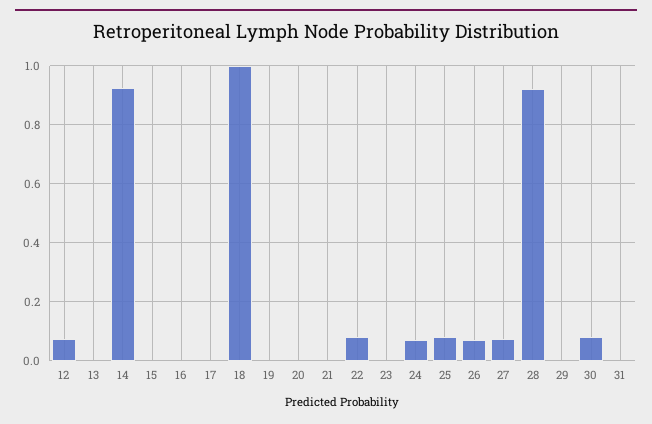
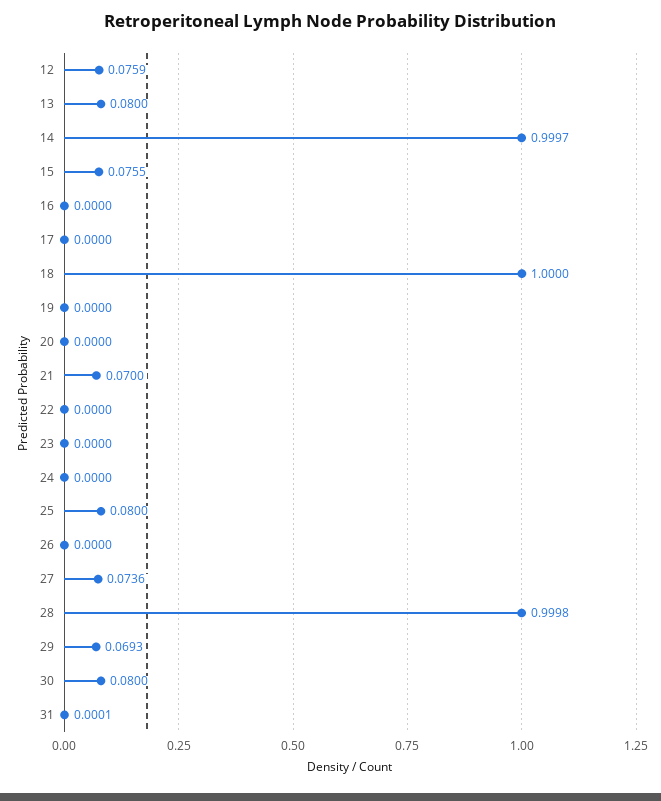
  {
    "12": 0.0759,
-   "13": 0,
+   "13": 0.08,
-   "14": 0.925,
+   "14": 0.9997,
-   "15": 0,
+   "15": 0.0755,
    "16": 0,
    "17": 0,
    "18": 1,
    "19": 0,
    "20": 0,
-   "21": 0,
+   "21": 0.07,
-   "22": 0.075,
+   "22": 0,
    "23": 0,
-   "24": 0.075,
+   "24": 0,
    "25": 0.08,
-   "26": 0.075,
+   "26": 0,
    "27": 0.0736,
-   "28": 0.925,
+   "28": 0.9998,
-   "29": 0,
+   "29": 0.0693,
    "30": 0.08,
    "31": 0.0001
  }

